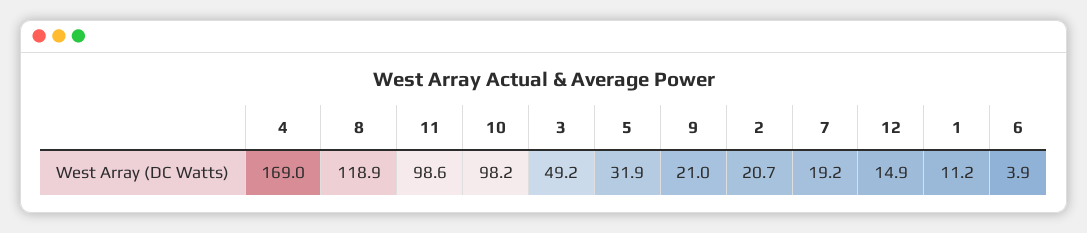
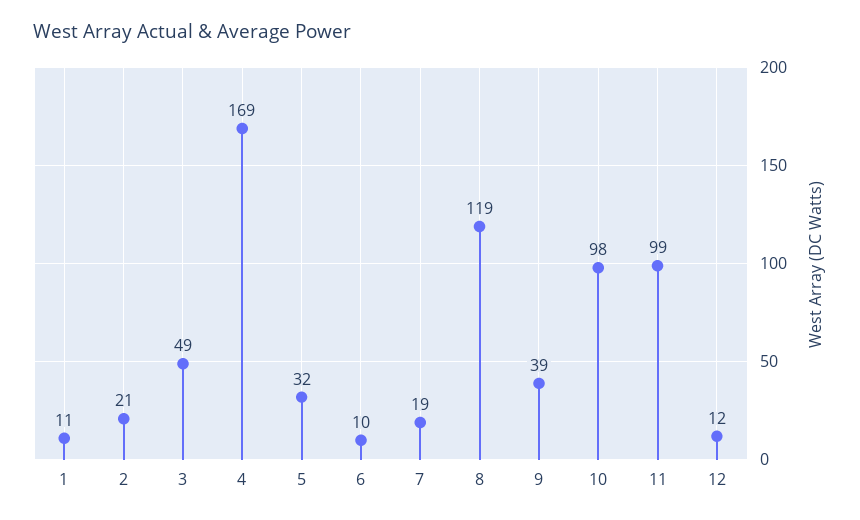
  {
    "4": 169,
    "8": 118.9,
    "11": 98.6,
    "10": 98.2,
    "3": 49.2,
    "5": 31.9,
-   "9": 21,
+   "9": 39,
    "2": 20.7,
    "7": 19.2,
-   "12": 14.9,
+   "12": 12,
    "1": 11.2,
-   "6": 3.9
+   "6": 10
  }

